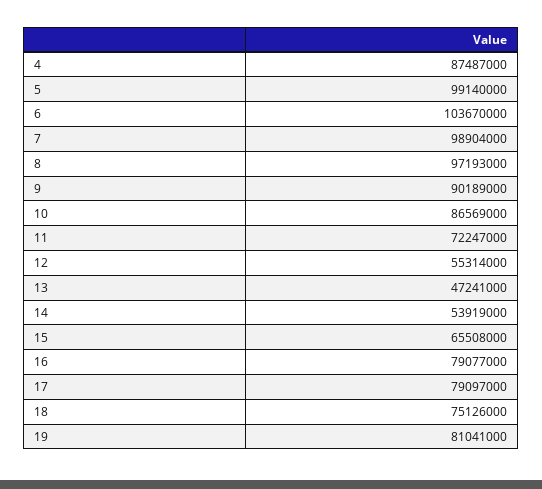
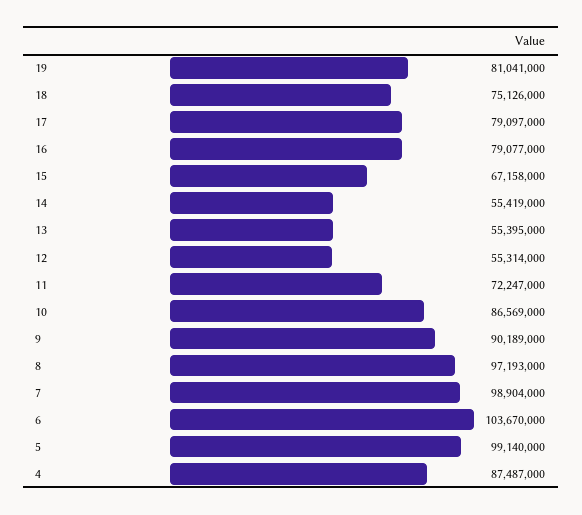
  {
    "4": 87487000,
    "5": 99140000,
    "6": 103670000,
    "7": 98904000,
    "8": 97193000,
    "9": 90189000,
    "10": 86569000,
    "11": 72247000,
    "12": 55314000,
-   "13": 47241000,
+   "13": 55395000,
-   "14": 53919000,
+   "14": 55419000,
-   "15": 65508000,
+   "15": 67158000,
    "16": 79077000,
    "17": 79097000,
    "18": 75126000,
    "19": 81041000
  }

